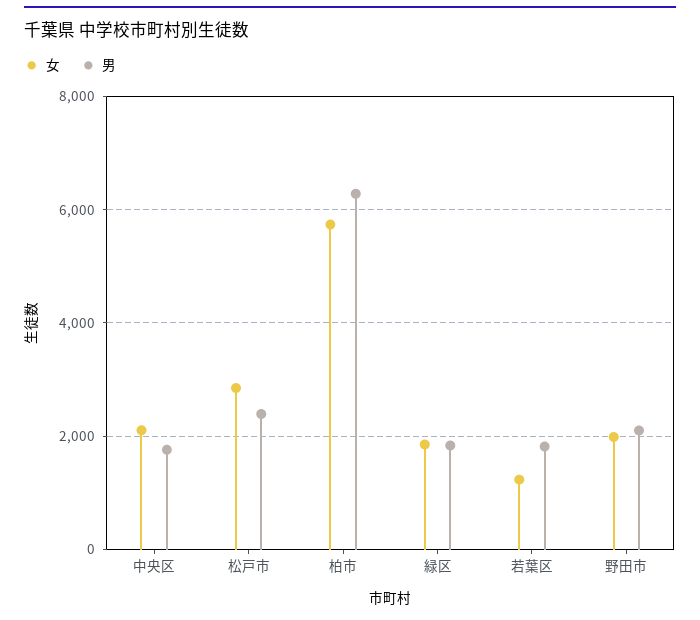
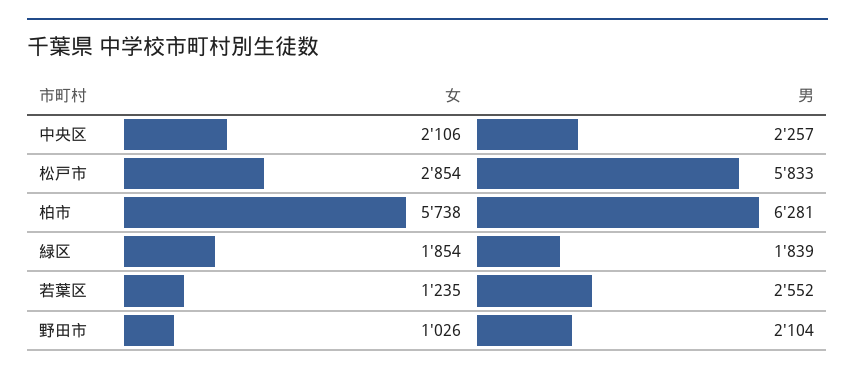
  {
    "女": {
      "中央区": 2106,
      "松戸市": 2854,
      "柏市": 5738,
      "緑区": 1854,
      "若葉区": 1235,
-     "野田市": 2000
+     "野田市": 1026
    },
    "男": {
-     "中央区": 1800,
+     "中央区": 2257,
-     "松戸市": 2400,
+     "松戸市": 5833,
      "柏市": 6281,
      "緑区": 1839,
-     "若葉区": 1800,
+     "若葉区": 2552,
      "野田市": 2104
    }
  }

